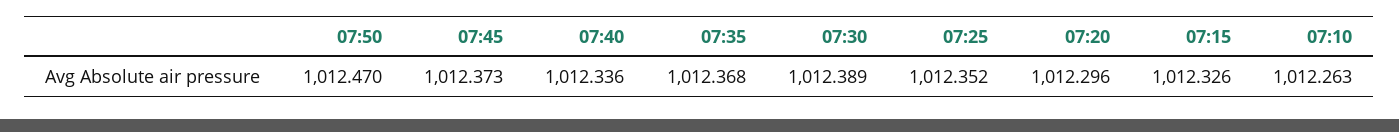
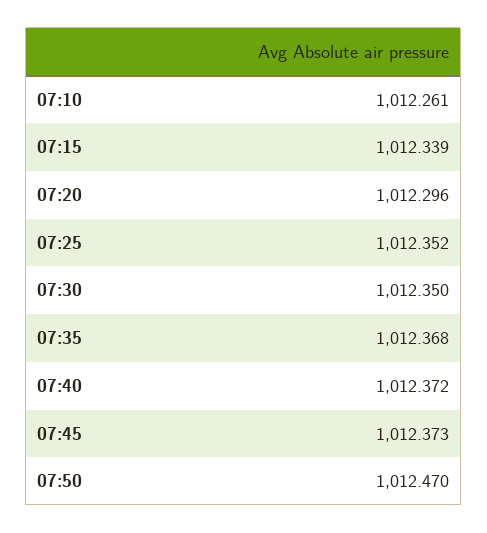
  {
    "07:50": 1012.47,
    "07:45": 1012.373,
-   "07:40": 1012.336,
+   "07:40": 1012.372,
    "07:35": 1012.368,
-   "07:30": 1012.389,
+   "07:30": 1012.35,
    "07:25": 1012.352,
    "07:20": 1012.296,
-   "07:15": 1012.326,
+   "07:15": 1012.339,
-   "07:10": 1012.263
+   "07:10": 1012.261
  }

